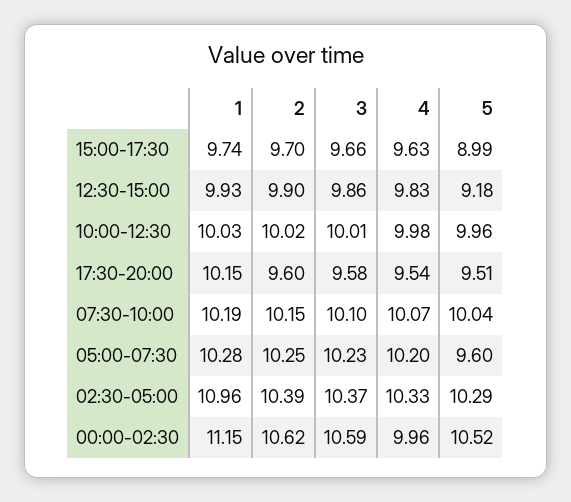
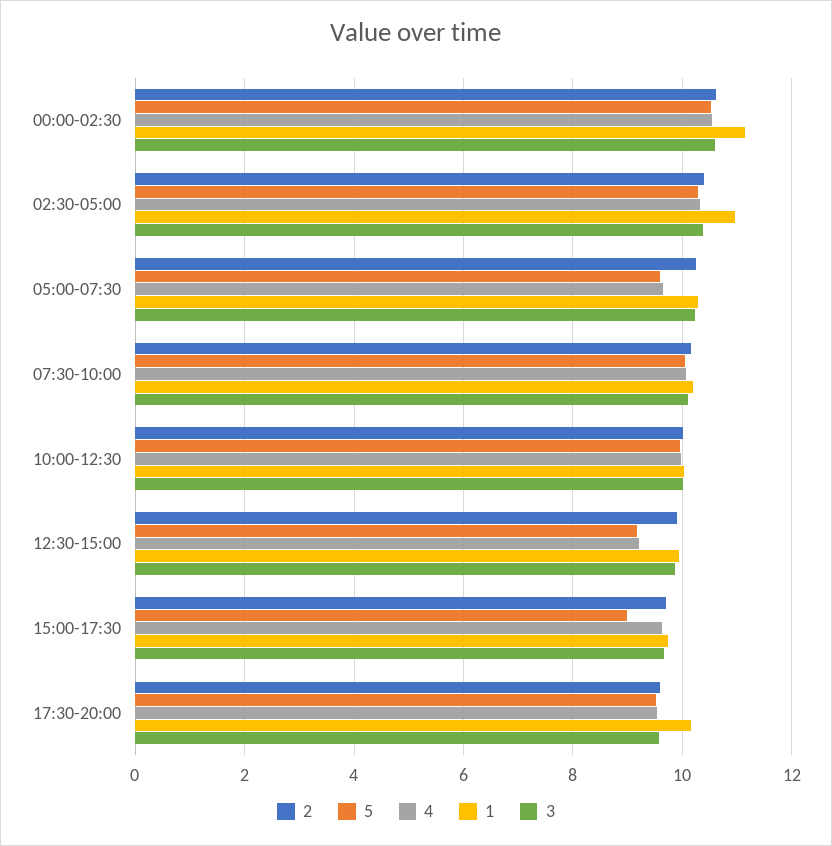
  {
    "1": {
      "15:00-17:30": 9.74,
      "12:30-15:00": 9.93,
      "10:00-12:30": 10.03,
      "17:30-20:00": 10.15,
      "07:30-10:00": 10.19,
      "05:00-07:30": 10.28,
      "02:30-05:00": 10.96,
      "00:00-02:30": 11.15
    },
    "2": {
      "15:00-17:30": 9.7,
      "12:30-15:00": 9.9,
      "10:00-12:30": 10.02,
      "17:30-20:00": 9.6,
      "07:30-10:00": 10.15,
      "05:00-07:30": 10.25,
      "02:30-05:00": 10.39,
      "00:00-02:30": 10.62
    },
    "3": {
      "15:00-17:30": 9.66,
      "12:30-15:00": 9.86,
      "10:00-12:30": 10.01,
      "17:30-20:00": 9.58,
      "07:30-10:00": 10.1,
      "05:00-07:30": 10.23,
      "02:30-05:00": 10.37,
      "00:00-02:30": 10.59
    },
    "4": {
      "15:00-17:30": 9.63,
-     "12:30-15:00": 9.83,
+     "12:30-15:00": 9.2,
      "10:00-12:30": 9.98,
      "17:30-20:00": 9.54,
      "07:30-10:00": 10.07,
-     "05:00-07:30": 10.2,
+     "05:00-07:30": 9.6,
      "02:30-05:00": 10.33,
-     "00:00-02:30": 9.96
+     "00:00-02:30": 10.6
    },
    "5": {
      "15:00-17:30": 8.99,
      "12:30-15:00": 9.18,
      "10:00-12:30": 9.96,
      "17:30-20:00": 9.51,
      "07:30-10:00": 10.04,
      "05:00-07:30": 9.6,
      "02:30-05:00": 10.29,
      "00:00-02:30": 10.52
    }
  }

